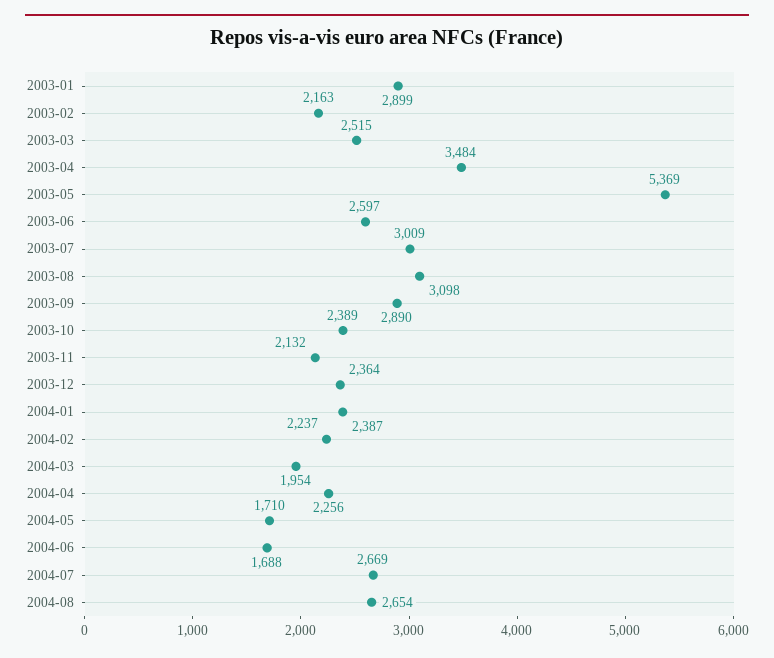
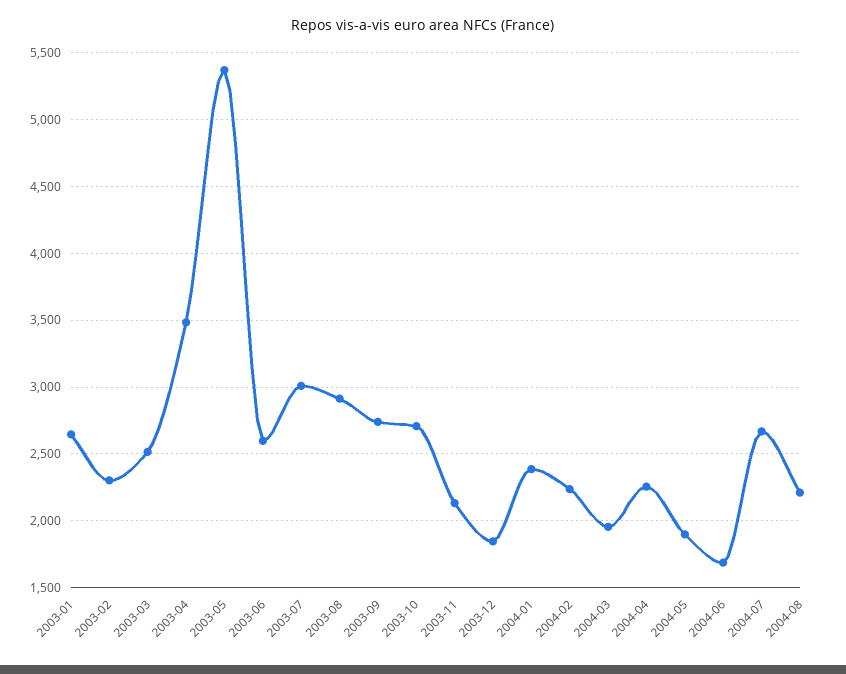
  {
-   "2003-01": 2899,
+   "2003-01": 2650,
-   "2003-02": 2163,
+   "2003-02": 2300,
    "2003-03": 2515,
    "2003-04": 3484,
    "2003-05": 5369,
    "2003-06": 2597,
    "2003-07": 3009,
-   "2003-08": 3098,
+   "2003-08": 2900,
-   "2003-09": 2890,
+   "2003-09": 2750,
-   "2003-10": 2389,
+   "2003-10": 2700,
    "2003-11": 2132,
-   "2003-12": 2364,
+   "2003-12": 1850,
    "2004-01": 2387,
    "2004-02": 2237,
    "2004-03": 1954,
    "2004-04": 2256,
-   "2004-05": 1710,
+   "2004-05": 1900,
    "2004-06": 1688,
    "2004-07": 2669,
-   "2004-08": 2654
+   "2004-08": 2200
  }

